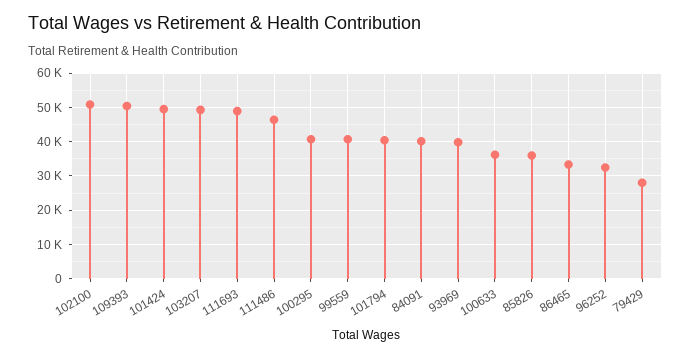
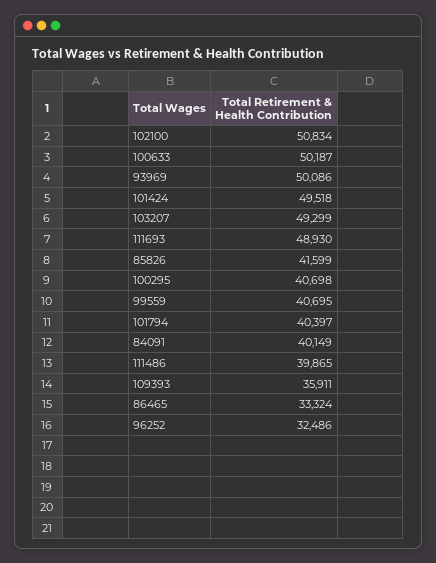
  {
    "102100": 50834,
-   "109393": 50000,
+   "109393": 35911,
    "101424": 49518,
    "103207": 49299,
    "111693": 48930,
-   "111486": 46000,
+   "111486": 39865,
    "100295": 40698,
    "99559": 40695,
    "101794": 40397,
    "84091": 40149,
-   "93969": 40000,
+   "93969": 50086,
-   "100633": 36000,
+   "100633": 50187,
-   "85826": 36000,
+   "85826": 41599,
    "86465": 33324,
-   "96252": 32486,
+   "96252": 32486
-   "79429": 28000
  }

